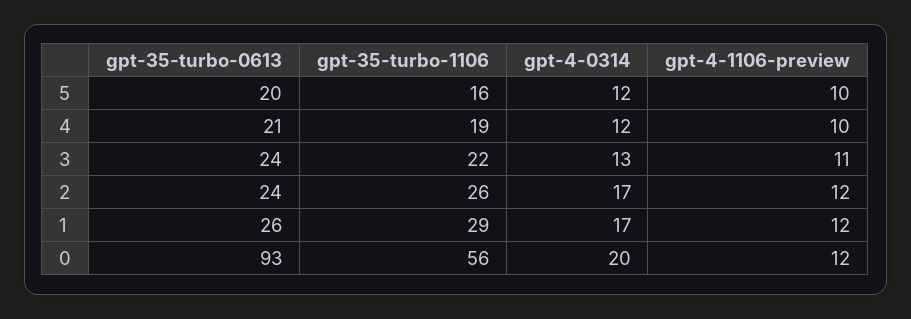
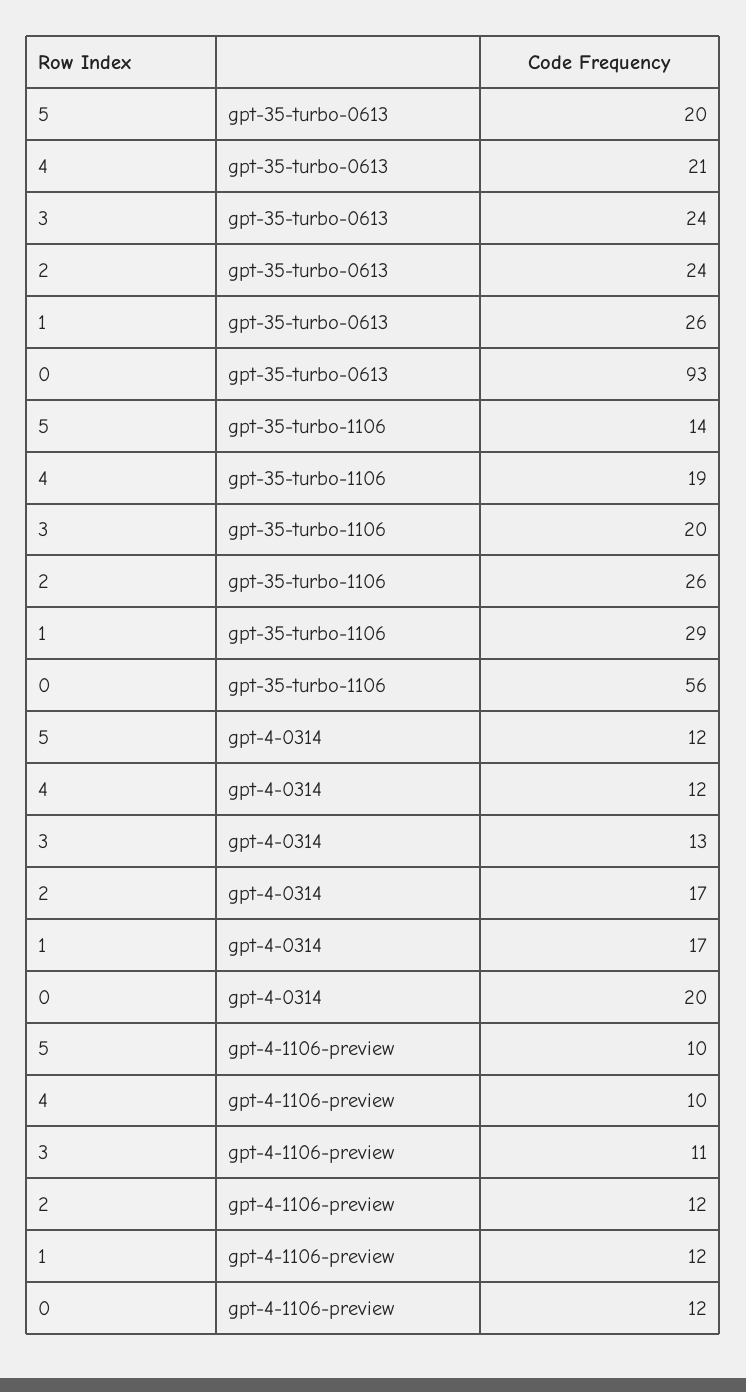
  {
    "gpt-35-turbo-0613": {
      "5": 20,
      "4": 21,
      "3": 24,
      "2": 24,
      "1": 26,
      "0": 93
    },
    "gpt-35-turbo-1106": {
-     "5": 16,
+     "5": 14,
      "4": 19,
-     "3": 22,
+     "3": 20,
      "2": 26,
      "1": 29,
      "0": 56
    },
    "gpt-4-0314": {
      "5": 12,
      "4": 12,
      "3": 13,
      "2": 17,
      "1": 17,
      "0": 20
    },
    "gpt-4-1106-preview": {
      "5": 10,
      "4": 10,
      "3": 11,
      "2": 12,
      "1": 12,
      "0": 12
    }
  }

